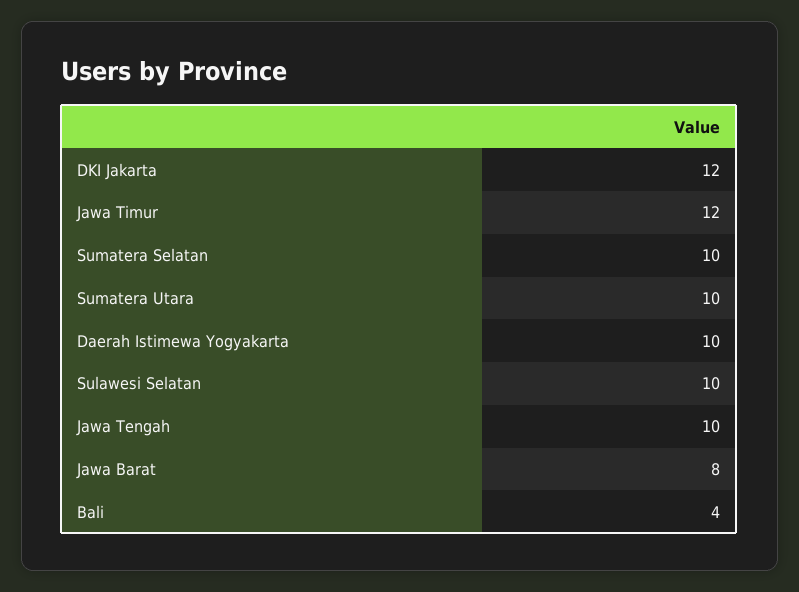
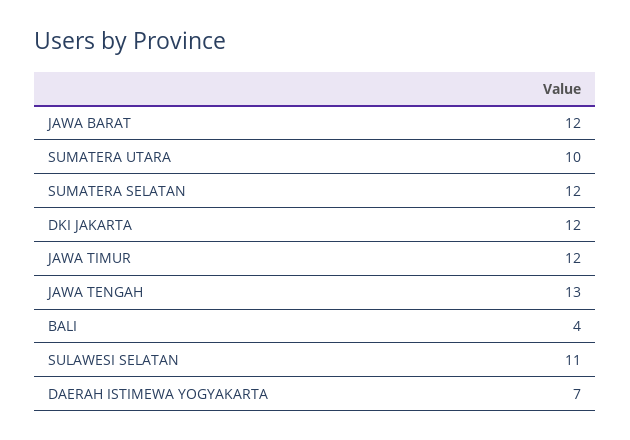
  {
    "DKI Jakarta": 12,
    "Jawa Timur": 12,
-   "Sumatera Selatan": 10,
+   "Sumatera Selatan": 12,
    "Sumatera Utara": 10,
-   "Daerah Istimewa Yogyakarta": 10,
+   "Daerah Istimewa Yogyakarta": 7,
-   "Sulawesi Selatan": 10,
+   "Sulawesi Selatan": 11,
-   "Jawa Tengah": 10,
+   "Jawa Tengah": 13,
-   "Jawa Barat": 8,
+   "Jawa Barat": 12,
    "Bali": 4
  }

